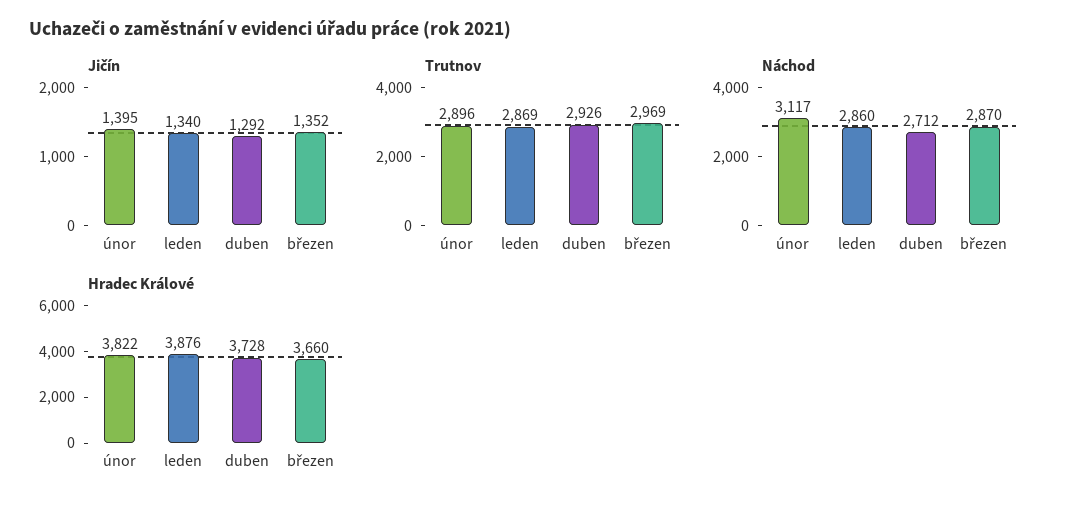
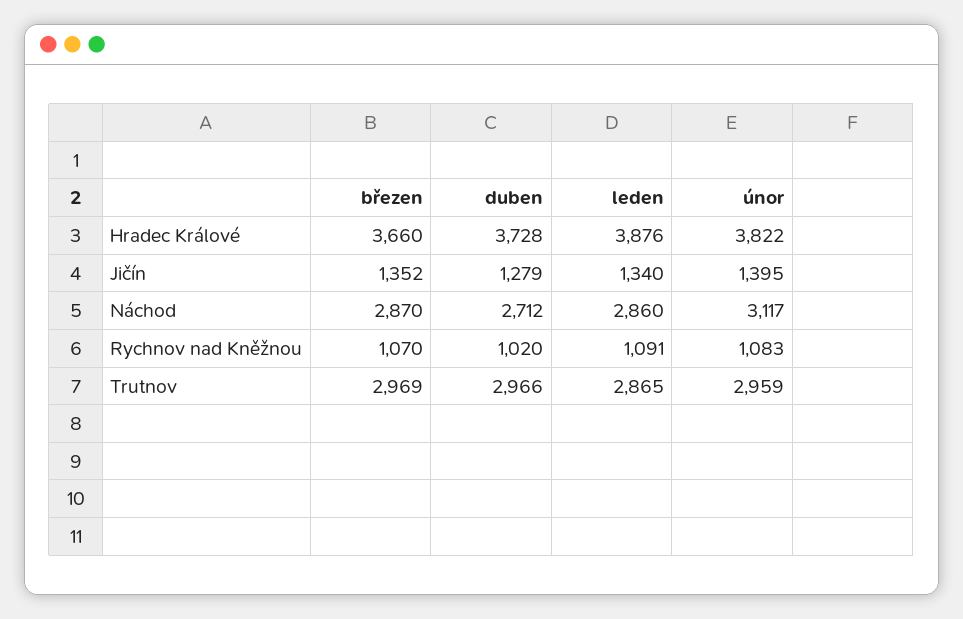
  {
    "Jičín": {
      "únor": 1395,
      "leden": 1340,
-     "duben": 1292,
+     "duben": 1279,
      "březen": 1352
    },
    "Trutnov": {
-     "únor": 2896,
+     "únor": 2959,
-     "leden": 2869,
+     "leden": 2865,
-     "duben": 2926,
+     "duben": 2966,
      "březen": 2969
    },
    "Náchod": {
      "únor": 3117,
      "leden": 2860,
      "duben": 2712,
      "březen": 2870
    },
    "Hradec Králové": {
      "únor": 3822,
      "leden": 3876,
      "duben": 3728,
      "březen": 3660
-   }
+   },
+   "Rychnov nad Kněžnou": {
+     "březen": 1070,
+     "duben": 1020,
+     "leden": 1091,
+     "únor": 1083
+   }
  }

